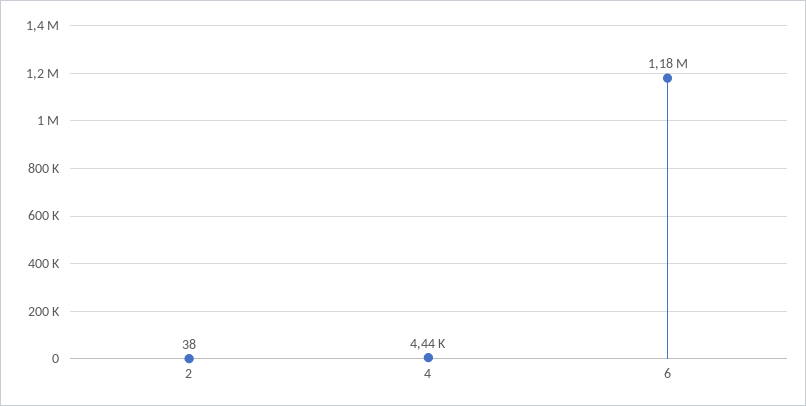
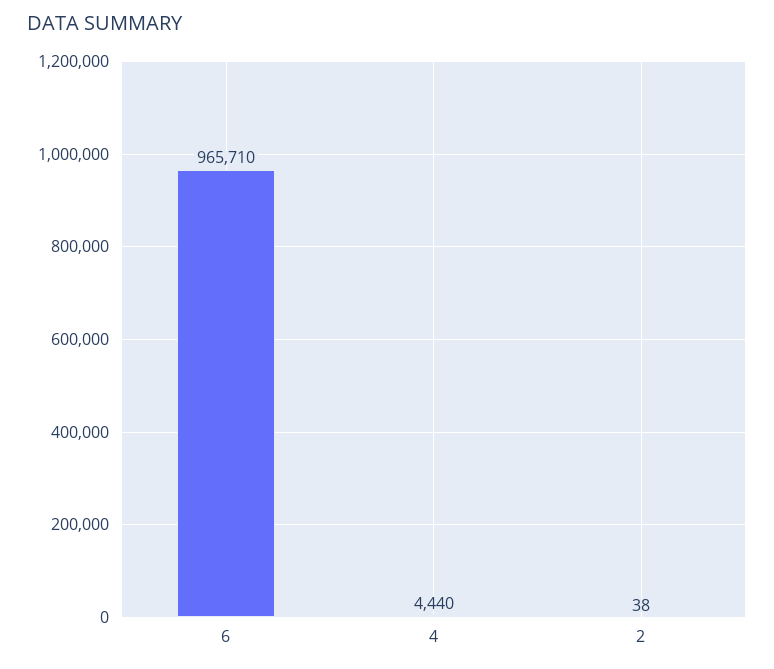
  {
    "2": 38,
    "4": 4440,
-   "6": 1180000
+   "6": 965710
  }

